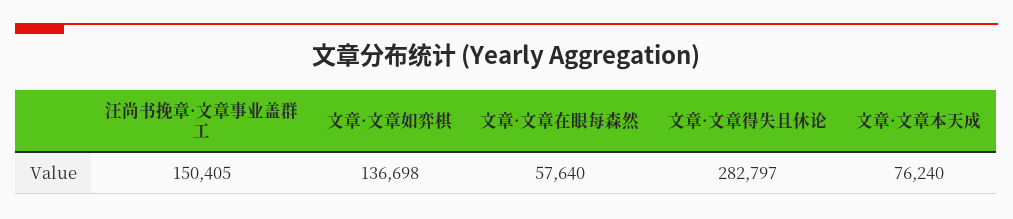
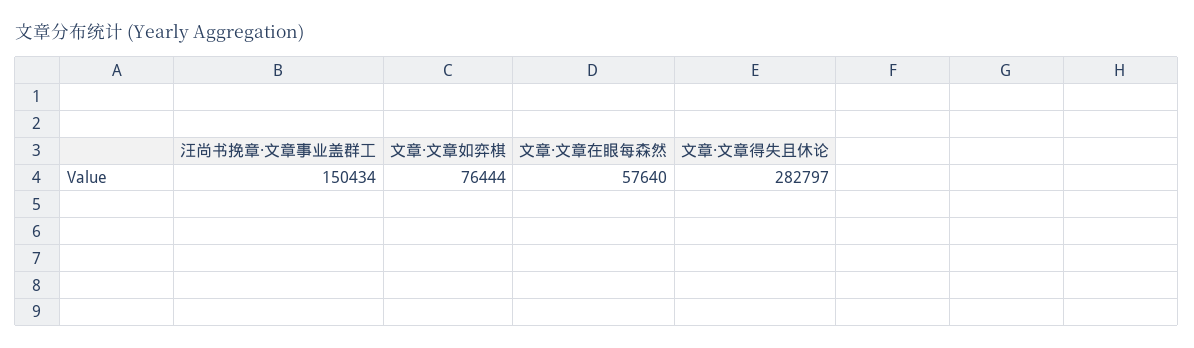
  {
-   "汪尚书挽章·文章事业盖群工": 150405,
+   "汪尚书挽章·文章事业盖群工": 150434,
-   "文章·文章如弈棋": 136698,
+   "文章·文章如弈棋": 76444,
    "文章·文章在眼每森然": 57640,
-   "文章·文章得失且休论": 282797,
+   "文章·文章得失且休论": 282797
-   "文章·文章本天成": 76240
  }

